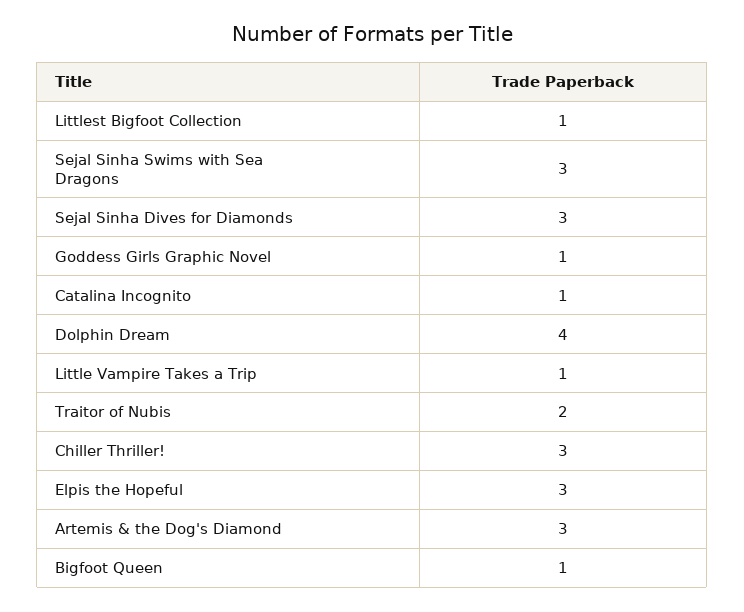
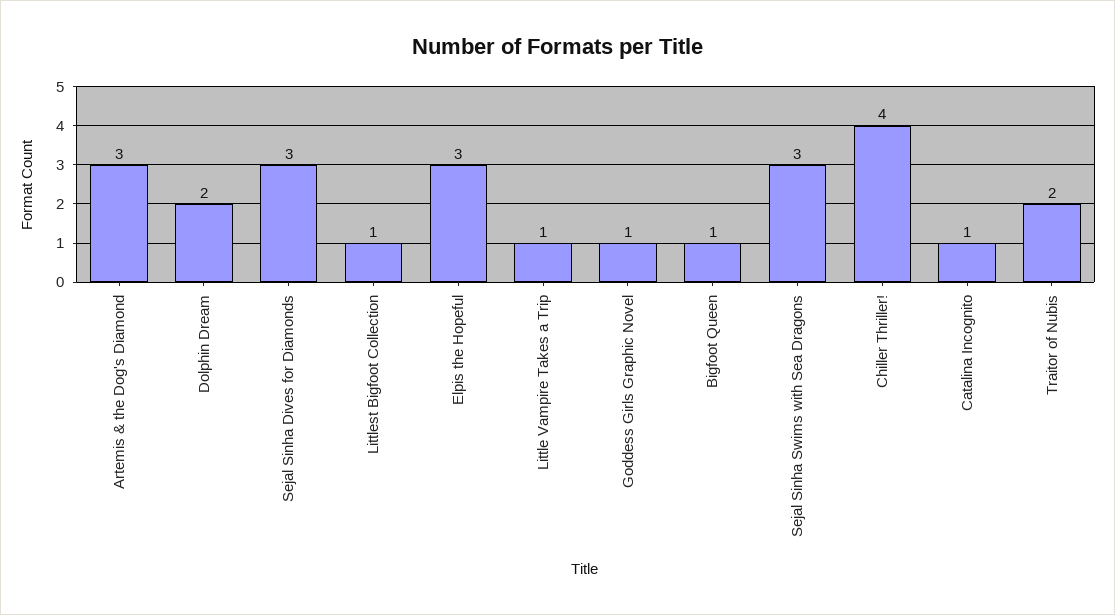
  {
    "Littlest Bigfoot Collection": 1,
    "Sejal Sinha Swims with Sea Dragons": 3,
    "Sejal Sinha Dives for Diamonds": 3,
    "Goddess Girls Graphic Novel": 1,
    "Catalina Incognito": 1,
-   "Dolphin Dream": 4,
+   "Dolphin Dream": 2,
    "Little Vampire Takes a Trip": 1,
    "Traitor of Nubis": 2,
-   "Chiller Thriller!": 3,
+   "Chiller Thriller!": 4,
    "Elpis the Hopeful": 3,
    "Artemis & the Dog's Diamond": 3,
    "Bigfoot Queen": 1
  }

